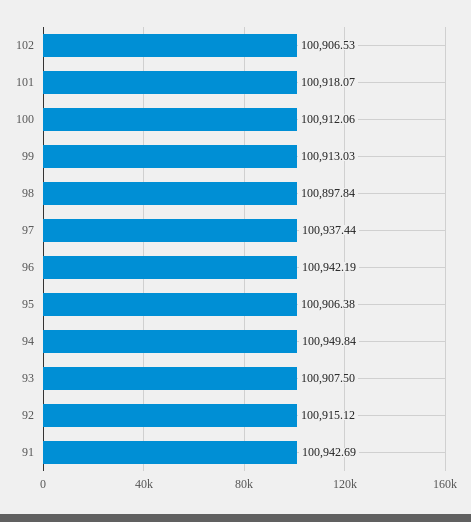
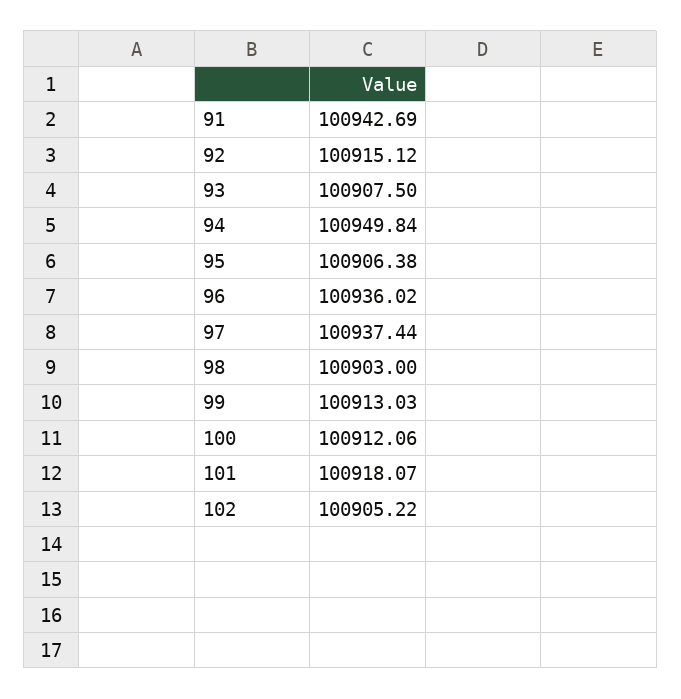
  {
-   "102": 100906.53,
+   "102": 100905.22,
    "101": 100918.07,
    "100": 100912.06,
    "99": 100913.03,
-   "98": 100897.84,
+   "98": 100903,
    "97": 100937.44,
-   "96": 100942.19,
+   "96": 100936.02,
    "95": 100906.38,
    "94": 100949.84,
    "93": 100907.5,
    "92": 100915.12,
    "91": 100942.69
  }

